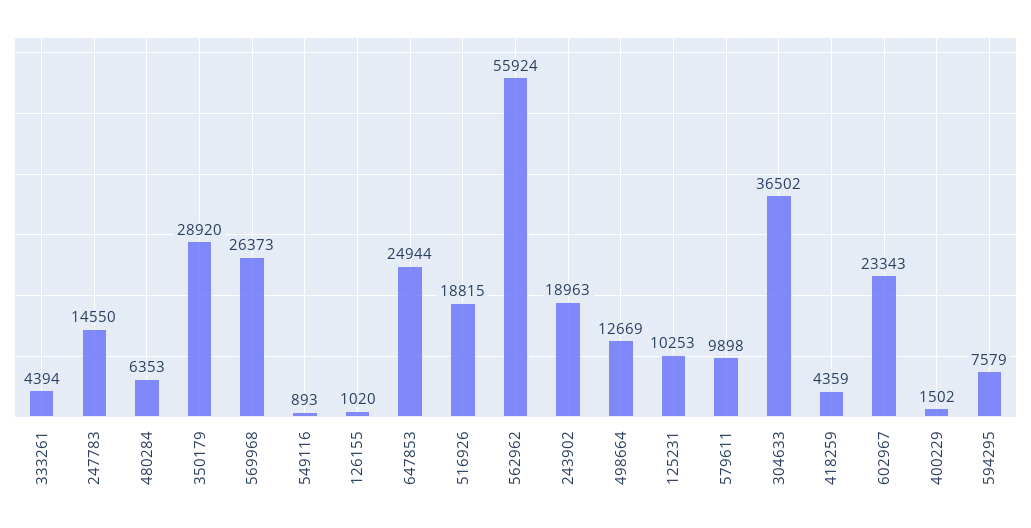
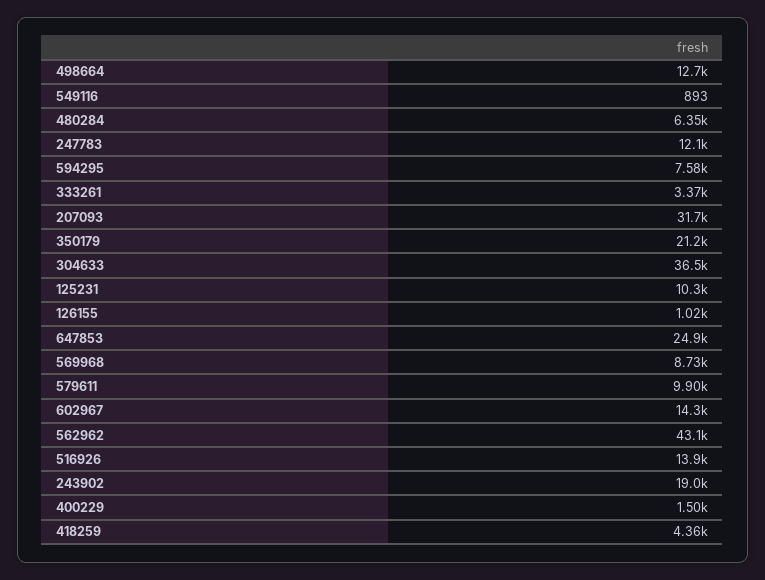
  {
-   "333261": 4394,
+   "333261": 3370,
-   "247783": 14550,
+   "247783": 12100,
    "480284": 6353,
-   "350179": 28920,
+   "350179": 21200,
-   "569968": 26373,
+   "569968": 8730,
    "549116": 893,
    "126155": 1020,
    "647853": 24944,
-   "516926": 18815,
+   "516926": 13900,
-   "562962": 55924,
+   "562962": 43100,
    "243902": 18963,
    "498664": 12669,
    "125231": 10253,
    "579611": 9898,
    "304633": 36502,
    "418259": 4359,
-   "602967": 23343,
+   "602967": 14300,
    "400229": 1502,
-   "594295": 7579
+   "594295": 7579,
+   "207093": 31700
  }

